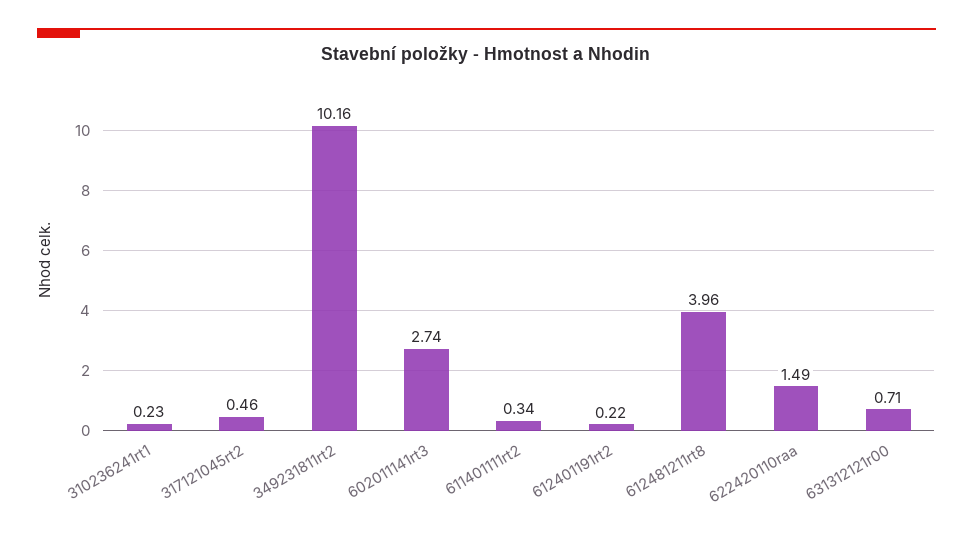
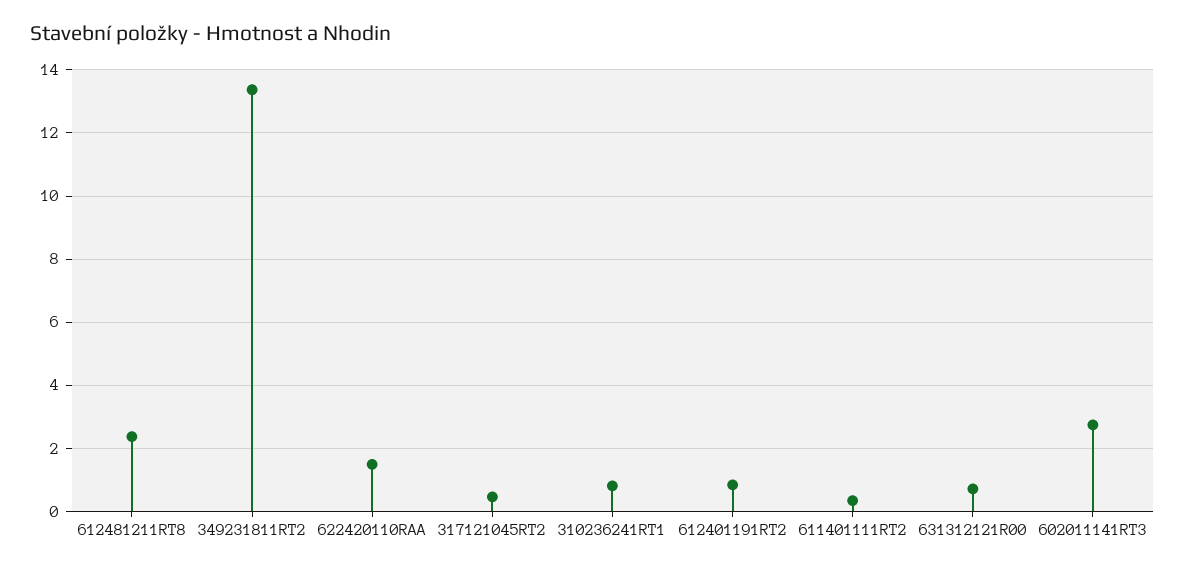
  {
-   "310236241rt1": 0.23,
+   "310236241rt1": 0.8,
    "317121045rt2": 0.46,
-   "349231811rt2": 10.16,
+   "349231811rt2": 13.4,
    "602011141rt3": 2.74,
    "611401111rt2": 0.34,
-   "612401191rt2": 0.22,
+   "612401191rt2": 0.8,
-   "612481211rt8": 3.96,
+   "612481211rt8": 2.4,
    "622420110raa": 1.49,
    "631312121r00": 0.71
  }

